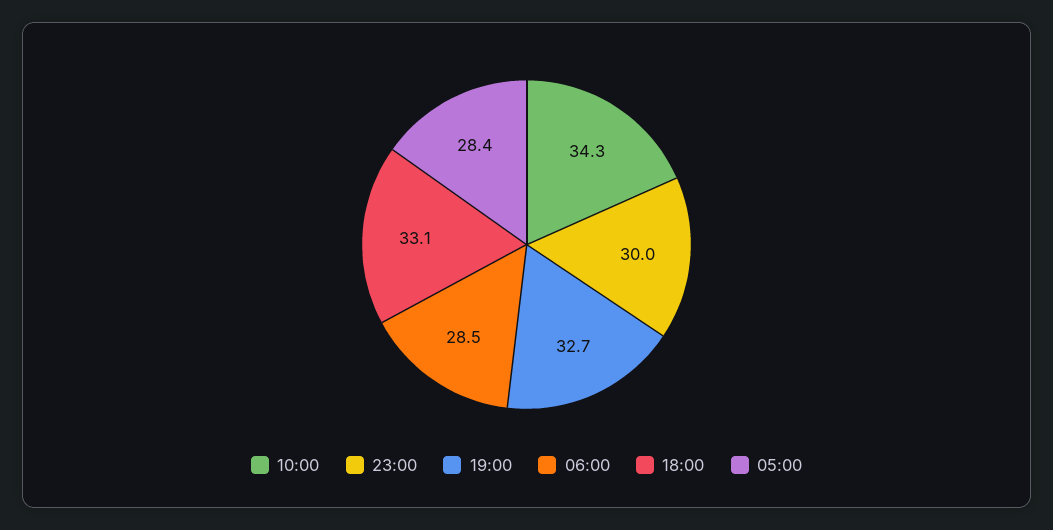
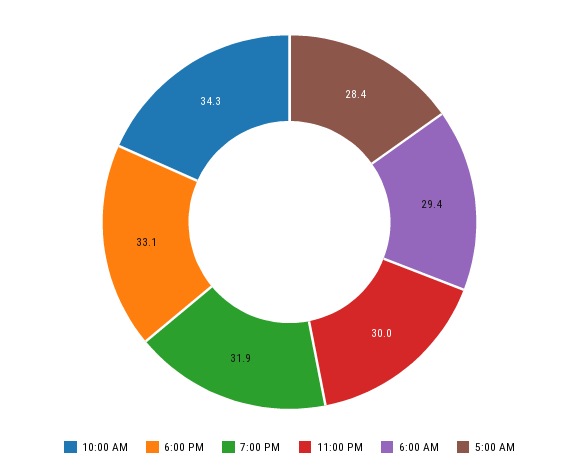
  {
    "10:00": 34.3,
    "23:00": 30,
-   "19:00": 32.7,
+   "19:00": 31.9,
-   "06:00": 28.5,
+   "06:00": 29.4,
    "18:00": 33.1,
    "05:00": 28.4
  }

